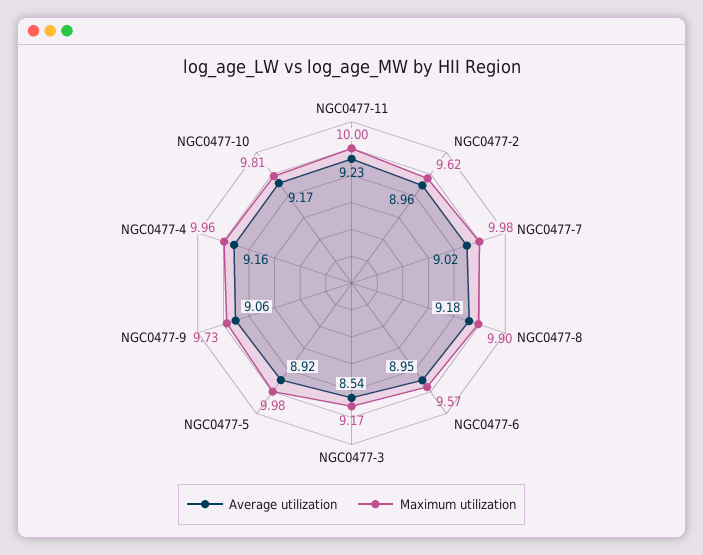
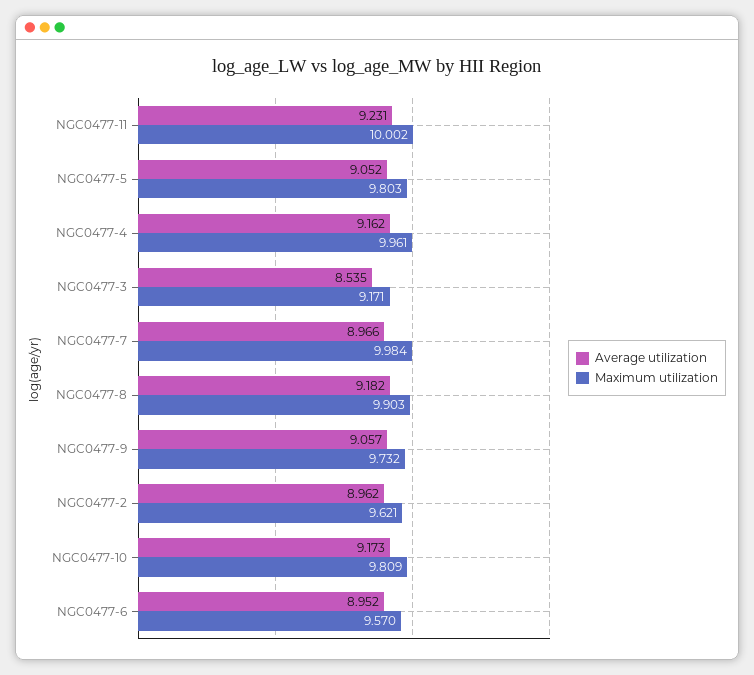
  {
    "Average utilization": {
      "NGC0477-11": 9.231,
      "NGC0477-2": 8.962,
-     "NGC0477-7": 9.02,
+     "NGC0477-7": 8.966,
      "NGC0477-8": 9.182,
      "NGC0477-6": 8.952,
      "NGC0477-3": 8.535,
-     "NGC0477-5": 8.92,
+     "NGC0477-5": 9.052,
      "NGC0477-9": 9.057,
      "NGC0477-4": 9.162,
      "NGC0477-10": 9.173
    },
    "Maximum utilization": {
      "NGC0477-11": 10.002,
      "NGC0477-2": 9.621,
      "NGC0477-7": 9.984,
      "NGC0477-8": 9.903,
      "NGC0477-6": 9.57,
      "NGC0477-3": 9.171,
-     "NGC0477-5": 9.98,
+     "NGC0477-5": 9.803,
      "NGC0477-9": 9.732,
      "NGC0477-4": 9.961,
      "NGC0477-10": 9.809
    }
  }

